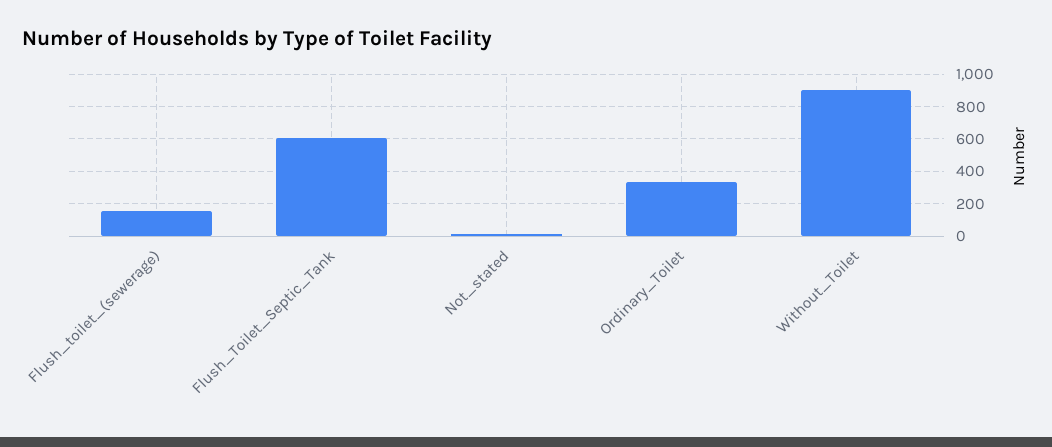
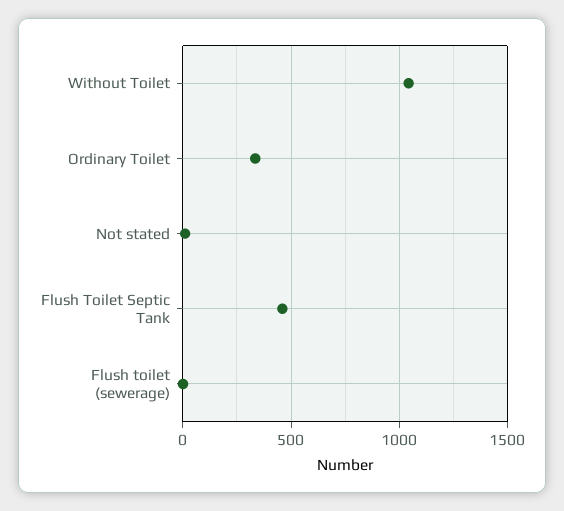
  {
-   "Flush_toilet_(sewerage)": 150,
+   "Flush_toilet_(sewerage)": 0,
-   "Flush_Toilet_Septic_Tank": 600,
+   "Flush_Toilet_Septic_Tank": 450,
    "Not_stated": 0,
    "Ordinary_Toilet": 350,
-   "Without_Toilet": 900
+   "Without_Toilet": 1050
  }

